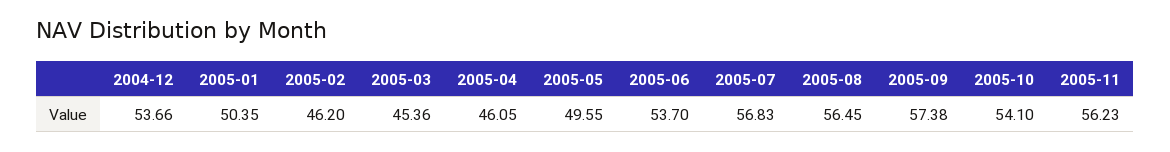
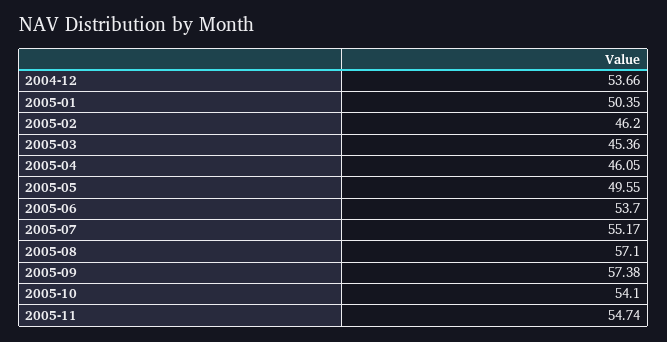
  {
    "2004-12": 53.66,
    "2005-01": 50.35,
    "2005-02": 46.2,
    "2005-03": 45.36,
    "2005-04": 46.05,
    "2005-05": 49.55,
    "2005-06": 53.7,
-   "2005-07": 56.83,
+   "2005-07": 55.17,
-   "2005-08": 56.45,
+   "2005-08": 57.1,
    "2005-09": 57.38,
    "2005-10": 54.1,
-   "2005-11": 56.23
+   "2005-11": 54.74
  }

